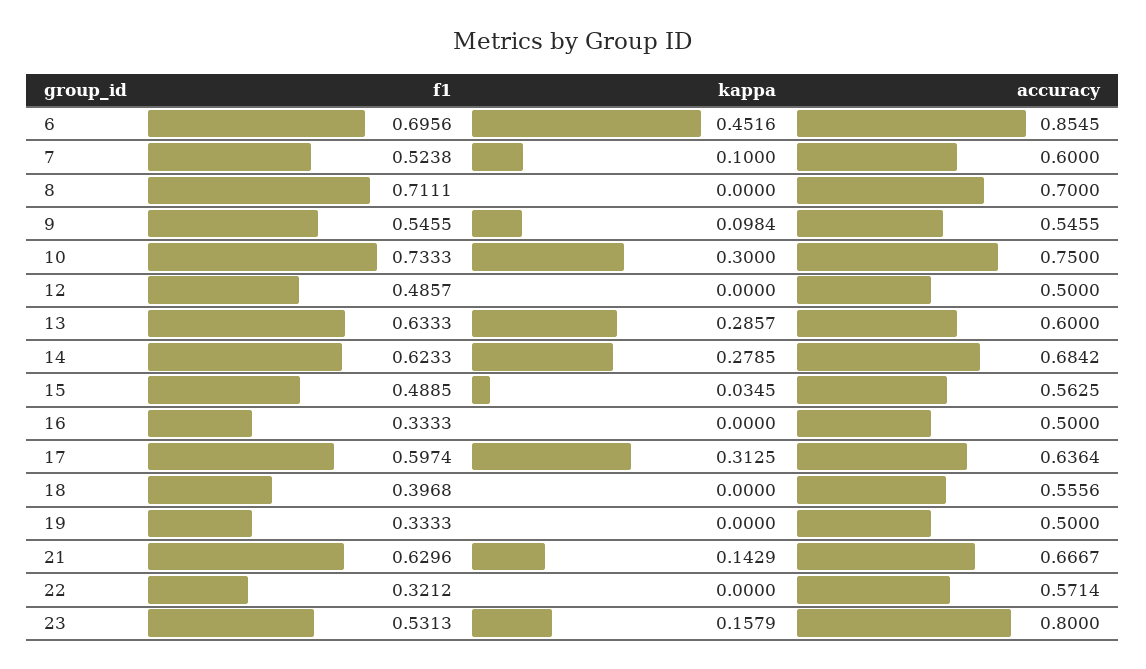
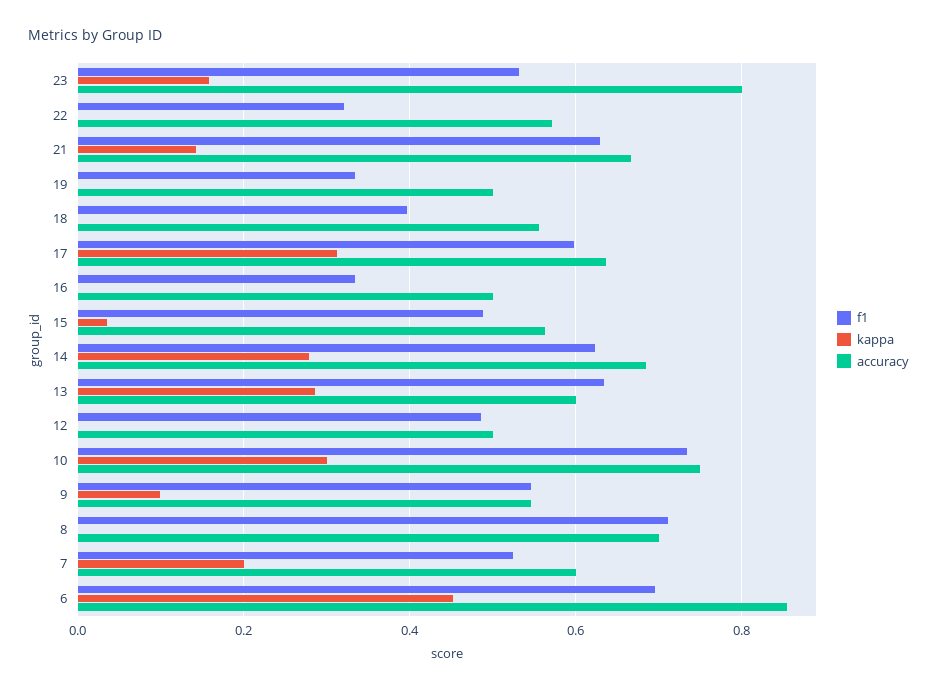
  {
    "f1": {
      "6": 0.6956,
      "7": 0.5238,
      "8": 0.7111,
      "9": 0.5455,
      "10": 0.7333,
      "12": 0.4857,
      "13": 0.6333,
      "14": 0.6233,
      "15": 0.4885,
      "16": 0.3333,
      "17": 0.5974,
      "18": 0.3968,
      "19": 0.3333,
      "21": 0.6296,
      "22": 0.3212,
      "23": 0.5313
    },
    "kappa": {
      "6": 0.4516,
-     "7": 0.1,
+     "7": 0.2,
      "8": 0,
      "9": 0.0984,
      "10": 0.3,
      "12": 0,
      "13": 0.2857,
      "14": 0.2785,
      "15": 0.0345,
      "16": 0,
      "17": 0.3125,
      "18": 0,
      "19": 0,
      "21": 0.1429,
      "22": 0,
      "23": 0.1579
    },
    "accuracy": {
      "6": 0.8545,
      "7": 0.6,
      "8": 0.7,
      "9": 0.5455,
      "10": 0.75,
      "12": 0.5,
      "13": 0.6,
      "14": 0.6842,
      "15": 0.5625,
      "16": 0.5,
      "17": 0.6364,
      "18": 0.5556,
      "19": 0.5,
      "21": 0.6667,
      "22": 0.5714,
      "23": 0.8
    }
  }

